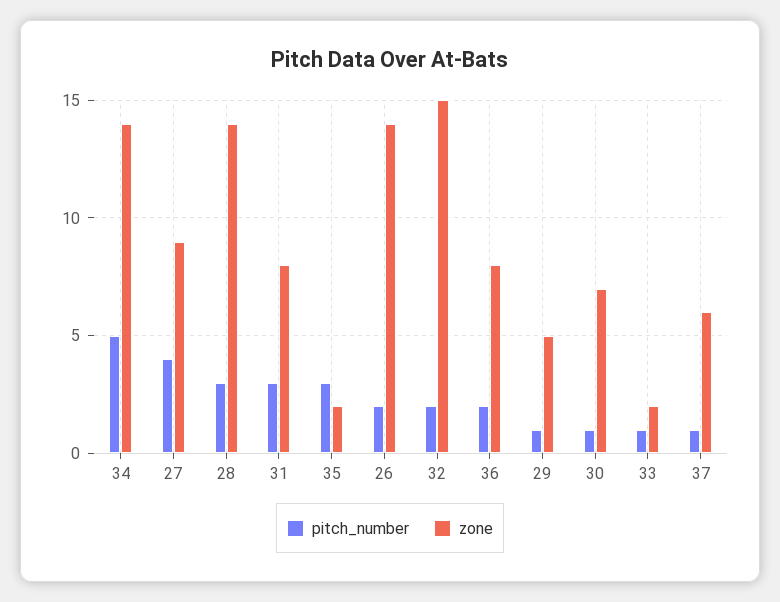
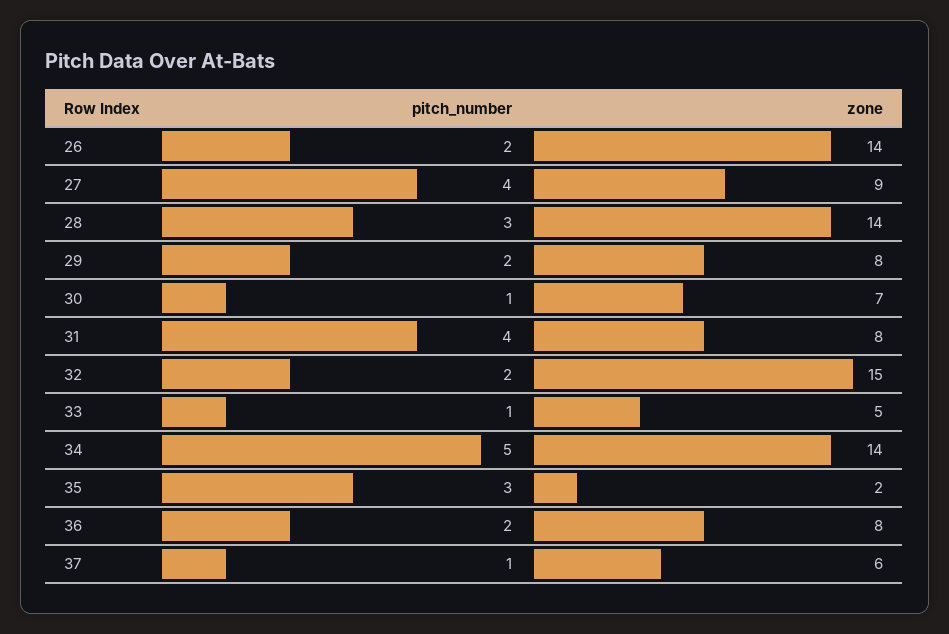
  {
    "pitch_number": {
      "34": 5,
      "27": 4,
      "28": 3,
-     "31": 3,
+     "31": 4,
      "35": 3,
      "26": 2,
      "32": 2,
      "36": 2,
-     "29": 1,
+     "29": 2,
      "30": 1,
      "33": 1,
      "37": 1
    },
    "zone": {
      "34": 14,
      "27": 9,
      "28": 14,
      "31": 8,
      "35": 2,
      "26": 14,
      "32": 15,
      "36": 8,
-     "29": 5,
+     "29": 8,
      "30": 7,
-     "33": 2,
+     "33": 5,
      "37": 6
    }
  }

